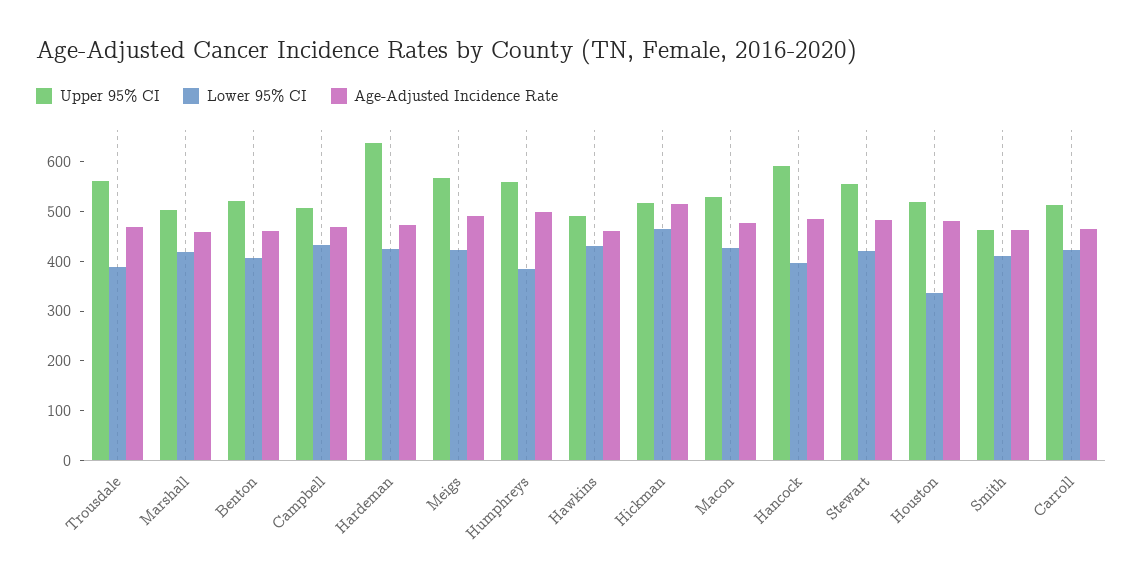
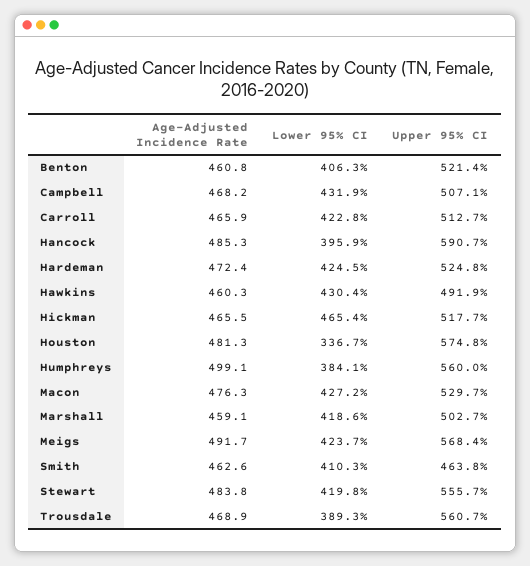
  {
    "Upper 95% CI": {
      "Trousdale": 560.7,
      "Marshall": 502.7,
      "Benton": 521.4,
      "Campbell": 507.1,
-     "Hardeman": 640,
+     "Hardeman": 524.8,
      "Meigs": 568.4,
      "Humphreys": 560,
      "Hawkins": 491.9,
      "Hickman": 517.7,
      "Macon": 529.7,
      "Hancock": 590.7,
      "Stewart": 555.7,
-     "Houston": 520,
+     "Houston": 574.8,
      "Smith": 463.8,
      "Carroll": 512.7
    },
    "Lower 95% CI": {
      "Trousdale": 389.3,
      "Marshall": 418.6,
      "Benton": 406.3,
      "Campbell": 431.9,
      "Hardeman": 424.5,
      "Meigs": 423.7,
      "Humphreys": 384.1,
      "Hawkins": 430.4,
      "Hickman": 465.4,
      "Macon": 427.2,
      "Hancock": 395.9,
      "Stewart": 419.8,
      "Houston": 336.7,
      "Smith": 410.3,
      "Carroll": 422.8
    },
    "Age-Adjusted Incidence Rate": {
      "Trousdale": 468.9,
      "Marshall": 459.1,
      "Benton": 460.8,
      "Campbell": 468.2,
      "Hardeman": 472.4,
      "Meigs": 491.7,
      "Humphreys": 499.1,
      "Hawkins": 460.3,
-     "Hickman": 520,
+     "Hickman": 465.5,
      "Macon": 476.3,
      "Hancock": 485.3,
      "Stewart": 483.8,
      "Houston": 481.3,
      "Smith": 462.6,
      "Carroll": 465.9
    }
  }

